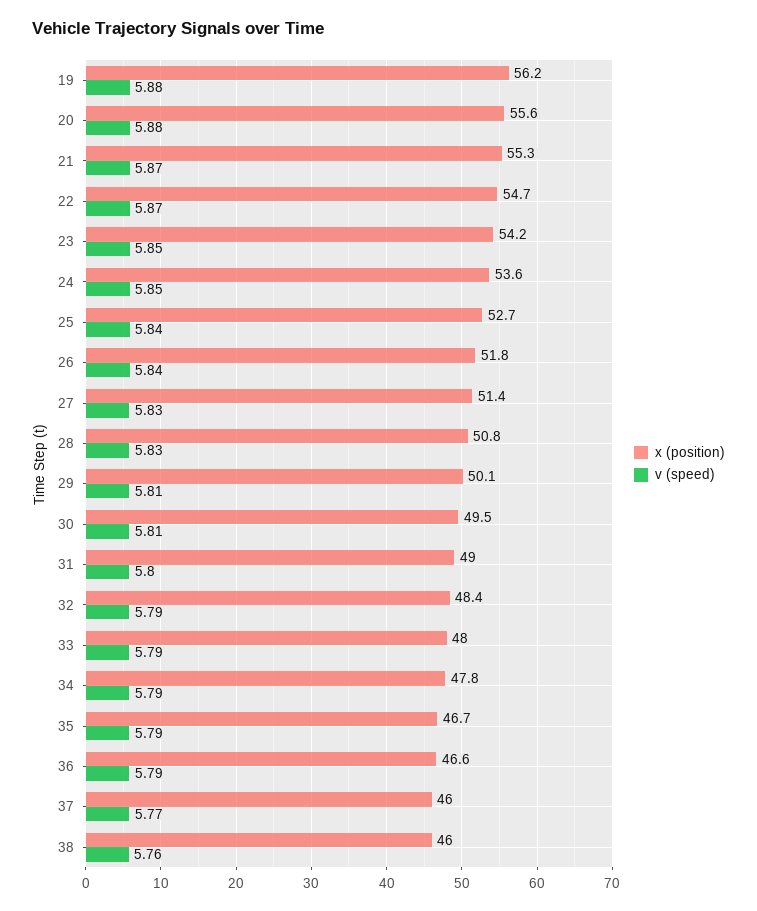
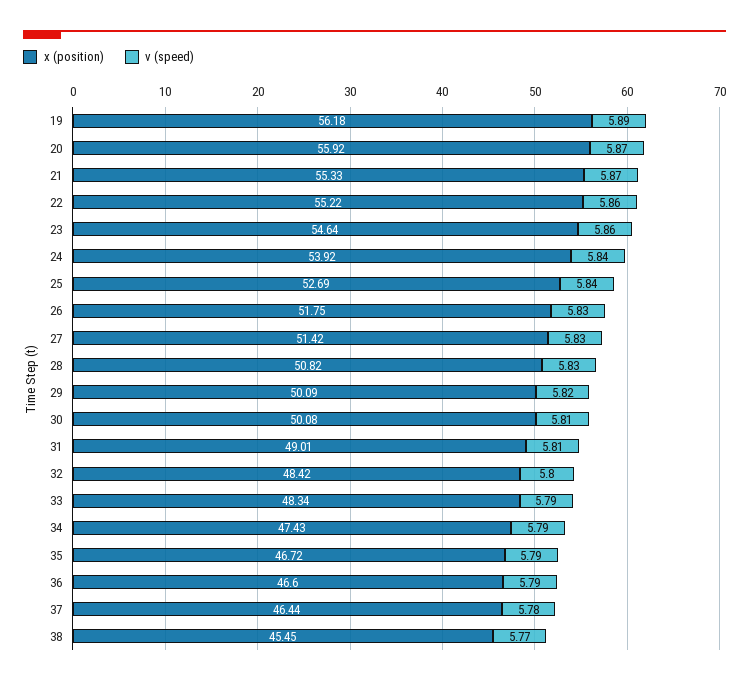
  {
    "x (position)": {
      "19": 56.18,
-     "20": 55.6,
+     "20": 55.92,
      "21": 55.33,
-     "22": 54.7,
+     "22": 55.22,
-     "23": 54.2,
+     "23": 54.64,
-     "24": 53.6,
+     "24": 53.92,
      "25": 52.69,
      "26": 51.75,
      "27": 51.42,
      "28": 50.82,
      "29": 50.09,
-     "30": 49.5,
+     "30": 50.08,
      "31": 49.01,
      "32": 48.42,
-     "33": 48,
+     "33": 48.34,
-     "34": 47.8,
+     "34": 47.43,
      "35": 46.72,
      "36": 46.6,
-     "37": 46,
+     "37": 46.44,
-     "38": 46
+     "38": 45.45
    },
    "v (speed)": {
-     "19": 5.88,
+     "19": 5.89,
-     "20": 5.88,
+     "20": 5.87,
      "21": 5.87,
-     "22": 5.87,
+     "22": 5.86,
-     "23": 5.85,
+     "23": 5.86,
-     "24": 5.85,
+     "24": 5.84,
      "25": 5.84,
-     "26": 5.84,
+     "26": 5.83,
      "27": 5.83,
      "28": 5.83,
-     "29": 5.81,
+     "29": 5.82,
      "30": 5.81,
-     "31": 5.8,
+     "31": 5.81,
-     "32": 5.79,
+     "32": 5.8,
      "33": 5.79,
      "34": 5.79,
      "35": 5.79,
      "36": 5.79,
-     "37": 5.77,
+     "37": 5.78,
-     "38": 5.76
+     "38": 5.77
    }
  }

